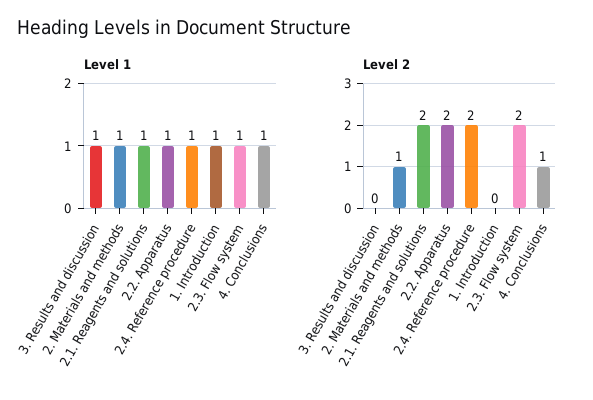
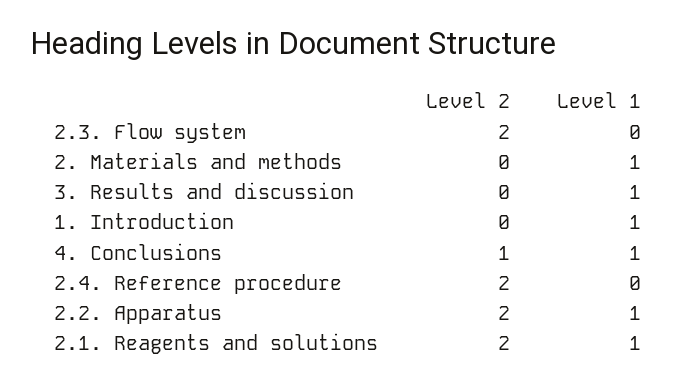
  {
    "Level 1": {
      "3. Results and discussion": 1,
      "2. Materials and methods": 1,
      "2.1. Reagents and solutions": 1,
      "2.2. Apparatus": 1,
-     "2.4. Reference procedure": 1,
+     "2.4. Reference procedure": 0,
      "1. Introduction": 1,
-     "2.3. Flow system": 1,
+     "2.3. Flow system": 0,
      "4. Conclusions": 1
    },
    "Level 2": {
      "3. Results and discussion": 0,
-     "2. Materials and methods": 1,
+     "2. Materials and methods": 0,
      "2.1. Reagents and solutions": 2,
      "2.2. Apparatus": 2,
      "2.4. Reference procedure": 2,
      "1. Introduction": 0,
      "2.3. Flow system": 2,
      "4. Conclusions": 1
    }
  }

